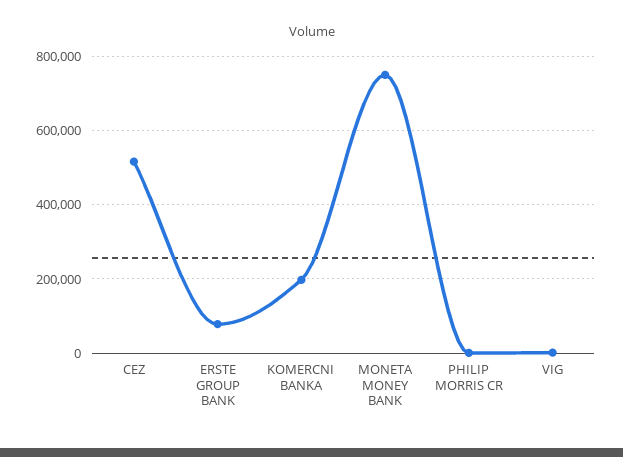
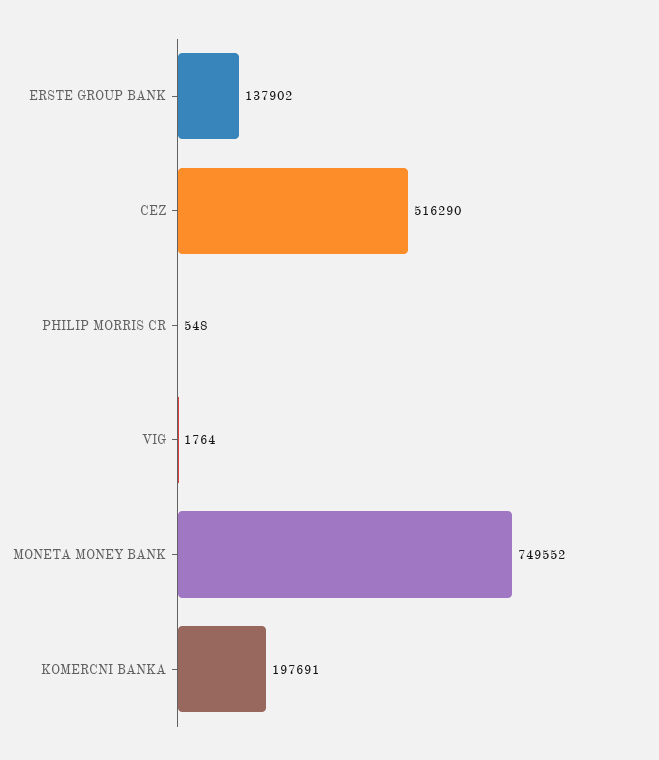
  {
    "CEZ": 516290,
-   "ERSTE GROUP BANK": 80000,
+   "ERSTE GROUP BANK": 137902,
    "KOMERCNI BANKA": 197691,
    "MONETA MONEY BANK": 749552,
    "PHILIP MORRIS CR": 548,
    "VIG": 1764
  }

